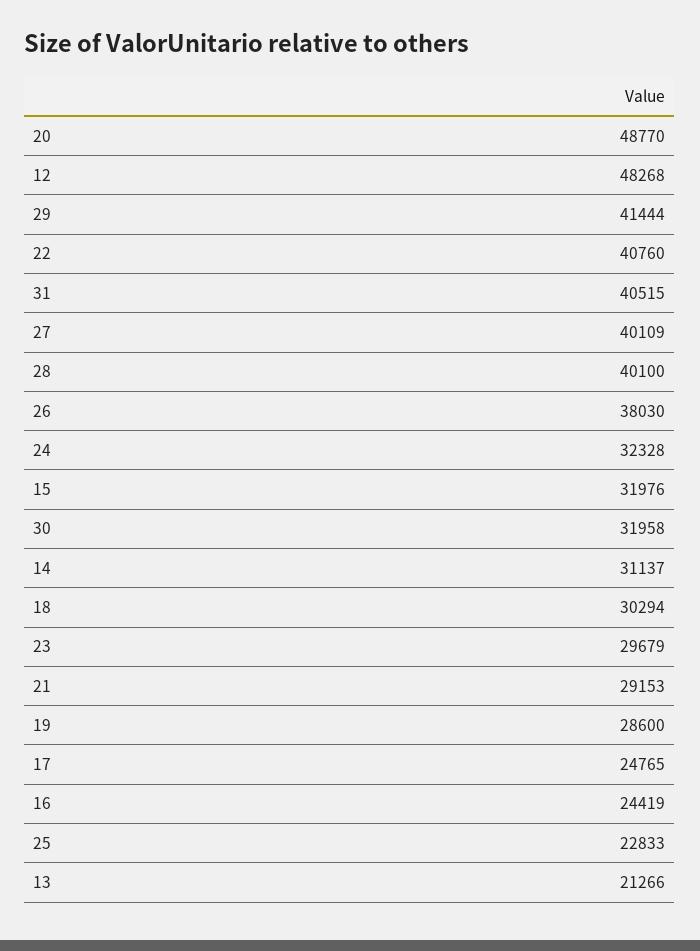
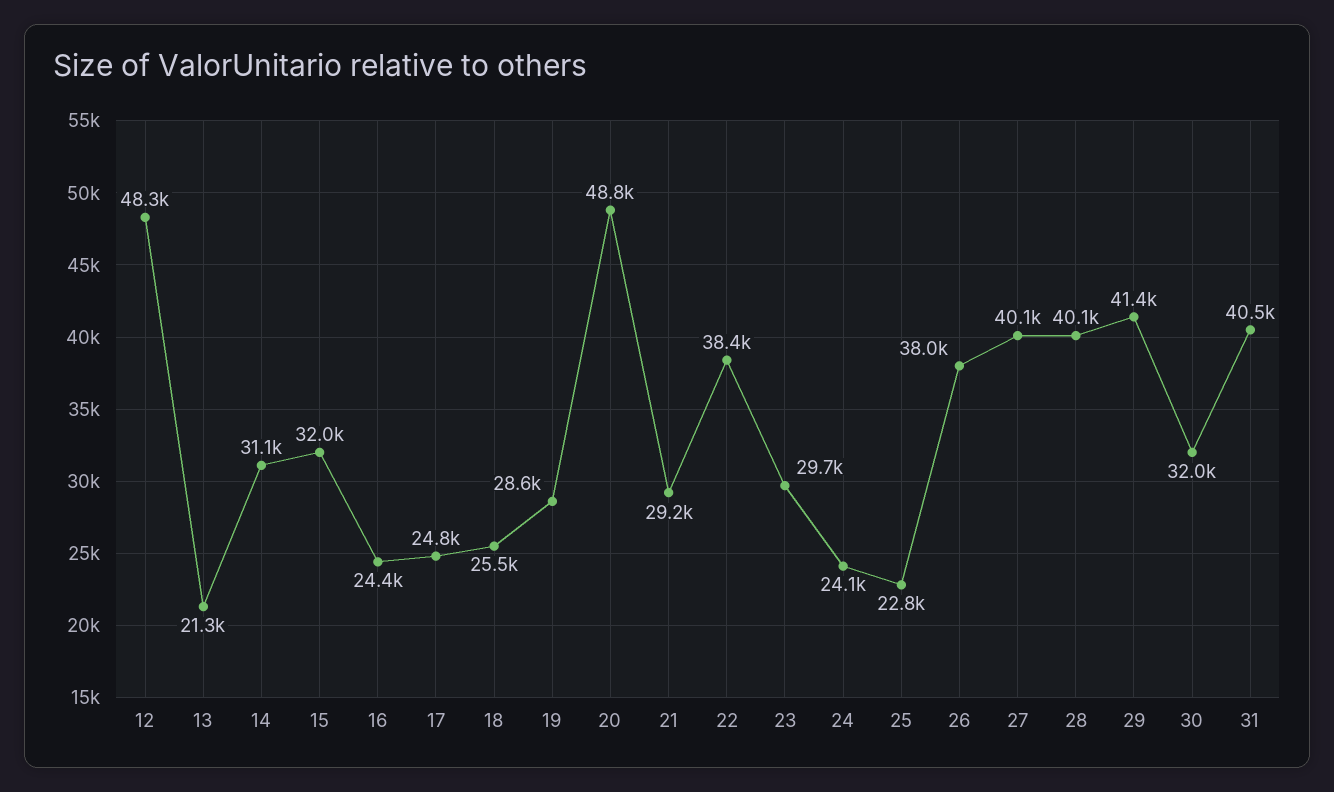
  {
    "20": 48770,
    "12": 48268,
    "29": 41444,
-   "22": 40760,
+   "22": 38400,
    "31": 40515,
    "27": 40109,
    "28": 40100,
    "26": 38030,
-   "24": 32328,
+   "24": 24100,
    "15": 31976,
    "30": 31958,
    "14": 31137,
-   "18": 30294,
+   "18": 25500,
    "23": 29679,
    "21": 29153,
    "19": 28600,
    "17": 24765,
    "16": 24419,
    "25": 22833,
    "13": 21266
  }

